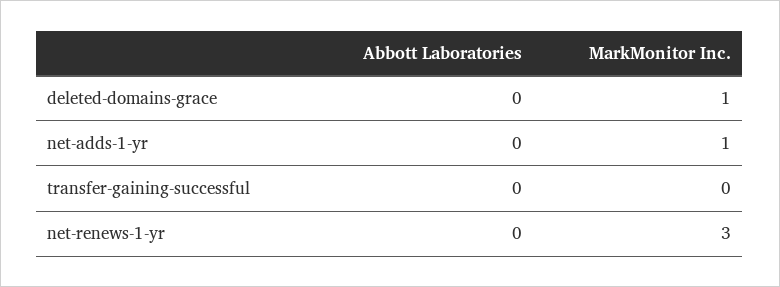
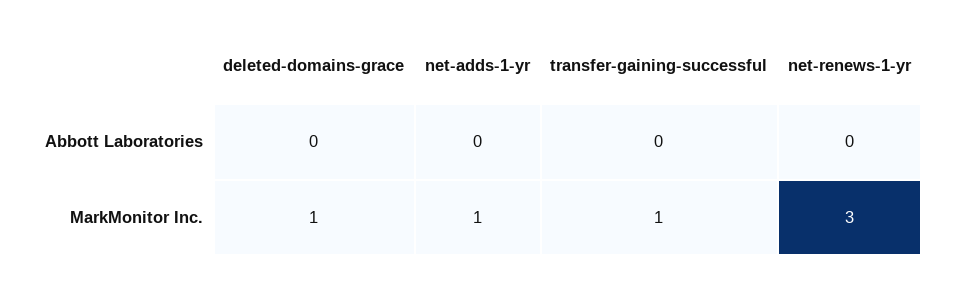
  {
    "Abbott Laboratories": {
      "deleted-domains-grace": 0,
      "net-adds-1-yr": 0,
      "transfer-gaining-successful": 0,
      "net-renews-1-yr": 0
    },
    "MarkMonitor Inc.": {
      "deleted-domains-grace": 1,
      "net-adds-1-yr": 1,
-     "transfer-gaining-successful": 0,
+     "transfer-gaining-successful": 1,
      "net-renews-1-yr": 3
    }
  }

